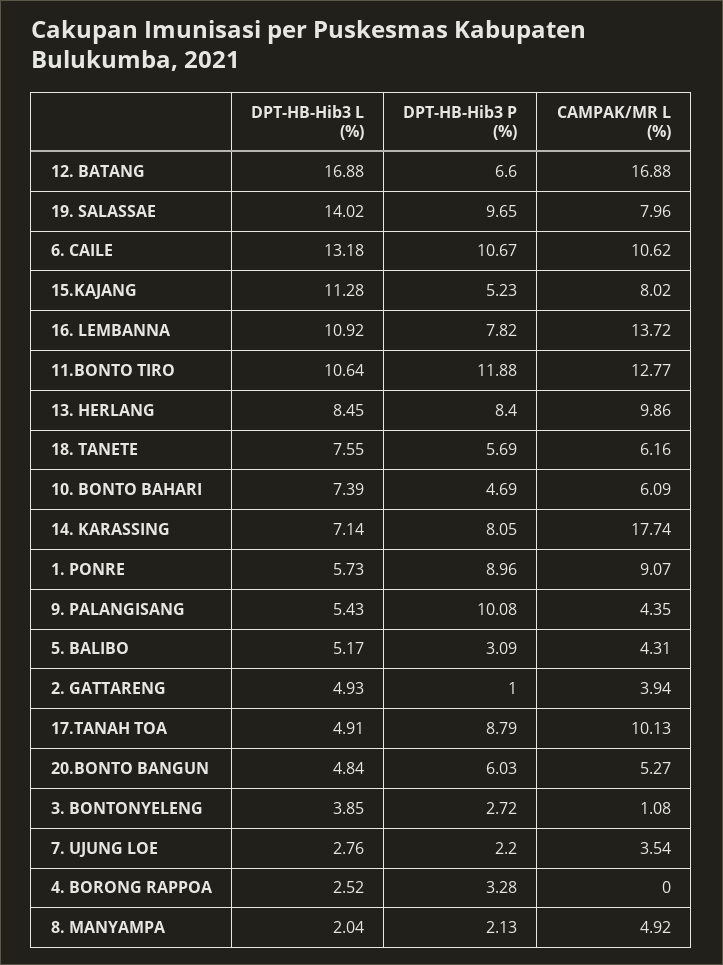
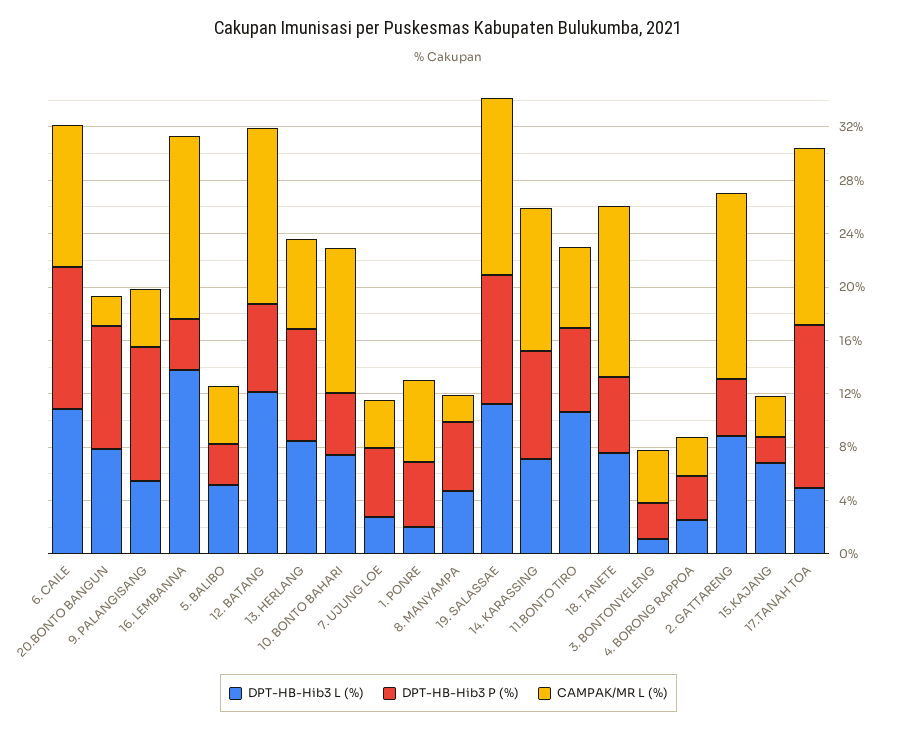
  {
    "DPT-HB-Hib3 L (%)": {
-     "12. BATANG": 16.88,
+     "12. BATANG": 12,
-     "19. SALASSAE": 14.02,
+     "19. SALASSAE": 11,
-     "6. CAILE": 13.18,
+     "6. CAILE": 11,
-     "15.KAJANG": 11.28,
+     "15.KAJANG": 7,
-     "16. LEMBANNA": 10.92,
+     "16. LEMBANNA": 14,
      "11.BONTO TIRO": 10.64,
      "13. HERLANG": 8.45,
      "18. TANETE": 7.55,
      "10. BONTO BAHARI": 7.39,
      "14. KARASSING": 7.14,
-     "1. PONRE": 5.73,
+     "1. PONRE": 2,
      "9. PALANGISANG": 5.43,
      "5. BALIBO": 5.17,
-     "2. GATTARENG": 4.93,
+     "2. GATTARENG": 9,
      "17.TANAH TOA": 4.91,
-     "20.BONTO BANGUN": 4.84,
+     "20.BONTO BANGUN": 8,
-     "3. BONTONYELENG": 3.85,
+     "3. BONTONYELENG": 1,
      "7. UJUNG LOE": 2.76,
      "4. BORONG RAPPOA": 2.52,
-     "8. MANYAMPA": 2.04
+     "8. MANYAMPA": 5
    },
    "DPT-HB-Hib3 P (%)": {
      "12. BATANG": 6.6,
      "19. SALASSAE": 9.65,
      "6. CAILE": 10.67,
-     "15.KAJANG": 5.23,
+     "15.KAJANG": 2,
-     "16. LEMBANNA": 7.82,
+     "16. LEMBANNA": 4,
-     "11.BONTO TIRO": 11.88,
+     "11.BONTO TIRO": 6,
      "13. HERLANG": 8.4,
      "18. TANETE": 5.69,
      "10. BONTO BAHARI": 4.69,
      "14. KARASSING": 8.05,
-     "1. PONRE": 8.96,
+     "1. PONRE": 5,
      "9. PALANGISANG": 10.08,
      "5. BALIBO": 3.09,
-     "2. GATTARENG": 1,
+     "2. GATTARENG": 4,
-     "17.TANAH TOA": 8.79,
+     "17.TANAH TOA": 12,
-     "20.BONTO BANGUN": 6.03,
+     "20.BONTO BANGUN": 9,
      "3. BONTONYELENG": 2.72,
-     "7. UJUNG LOE": 2.2,
+     "7. UJUNG LOE": 5,
      "4. BORONG RAPPOA": 3.28,
-     "8. MANYAMPA": 2.13
+     "8. MANYAMPA": 5
    },
    "CAMPAK/MR L (%)": {
-     "12. BATANG": 16.88,
+     "12. BATANG": 13,
-     "19. SALASSAE": 7.96,
+     "19. SALASSAE": 13,
      "6. CAILE": 10.62,
-     "15.KAJANG": 8.02,
+     "15.KAJANG": 3,
      "16. LEMBANNA": 13.72,
-     "11.BONTO TIRO": 12.77,
+     "11.BONTO TIRO": 6,
-     "13. HERLANG": 9.86,
+     "13. HERLANG": 7,
-     "18. TANETE": 6.16,
+     "18. TANETE": 13,
-     "10. BONTO BAHARI": 6.09,
+     "10. BONTO BAHARI": 11,
-     "14. KARASSING": 17.74,
+     "14. KARASSING": 11,
-     "1. PONRE": 9.07,
+     "1. PONRE": 6,
      "9. PALANGISANG": 4.35,
      "5. BALIBO": 4.31,
-     "2. GATTARENG": 3.94,
+     "2. GATTARENG": 14,
-     "17.TANAH TOA": 10.13,
+     "17.TANAH TOA": 13,
-     "20.BONTO BANGUN": 5.27,
+     "20.BONTO BANGUN": 2,
-     "3. BONTONYELENG": 1.08,
+     "3. BONTONYELENG": 4,
      "7. UJUNG LOE": 3.54,
-     "4. BORONG RAPPOA": 0,
+     "4. BORONG RAPPOA": 3,
-     "8. MANYAMPA": 4.92
+     "8. MANYAMPA": 2
    }
  }

